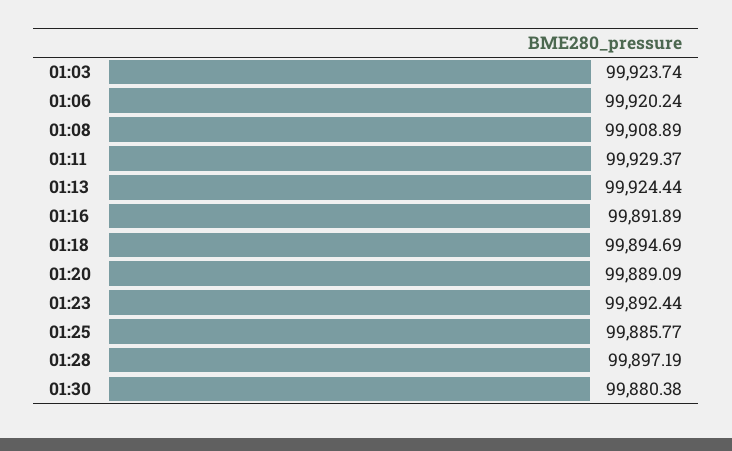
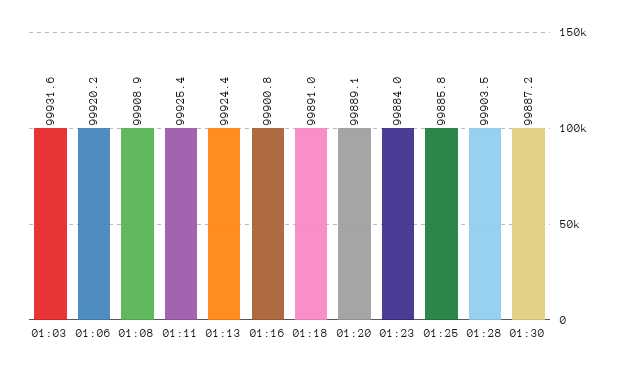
  {
-   "01:03": 99923.74,
+   "01:03": 99931.6,
    "01:06": 99920.24,
    "01:08": 99908.89,
-   "01:11": 99929.37,
+   "01:11": 99925.4,
    "01:13": 99924.44,
-   "01:16": 99891.89,
+   "01:16": 99900.8,
-   "01:18": 99894.69,
+   "01:18": 99891,
    "01:20": 99889.09,
-   "01:23": 99892.44,
+   "01:23": 99884,
    "01:25": 99885.77,
-   "01:28": 99897.19,
+   "01:28": 99903.5,
-   "01:30": 99880.38
+   "01:30": 99887.2
  }

